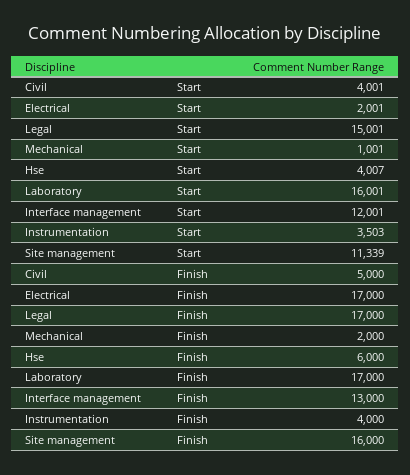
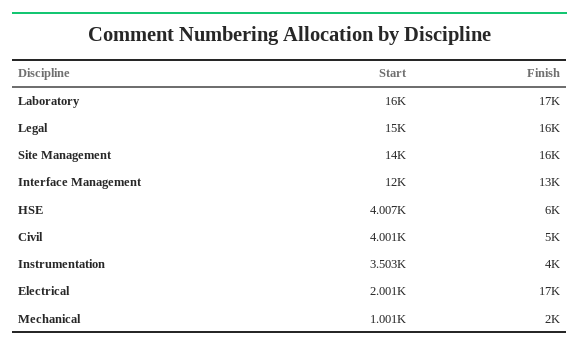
  {
    "Civil": {
      "Start": 4001,
      "Finish": 5000
    },
    "Electrical": {
      "Start": 2001,
      "Finish": 17000
    },
    "Legal": {
      "Start": 15001,
-     "Finish": 17000
+     "Finish": 16000
    },
    "Mechanical": {
      "Start": 1001,
      "Finish": 2000
    },
    "Hse": {
      "Start": 4007,
      "Finish": 6000
    },
    "Laboratory": {
      "Start": 16001,
      "Finish": 17000
    },
    "Interface management": {
      "Start": 12001,
      "Finish": 13000
    },
    "Instrumentation": {
      "Start": 3503,
      "Finish": 4000
    },
    "Site management": {
-     "Start": 11339,
+     "Start": 14000,
      "Finish": 16000
    }
  }

